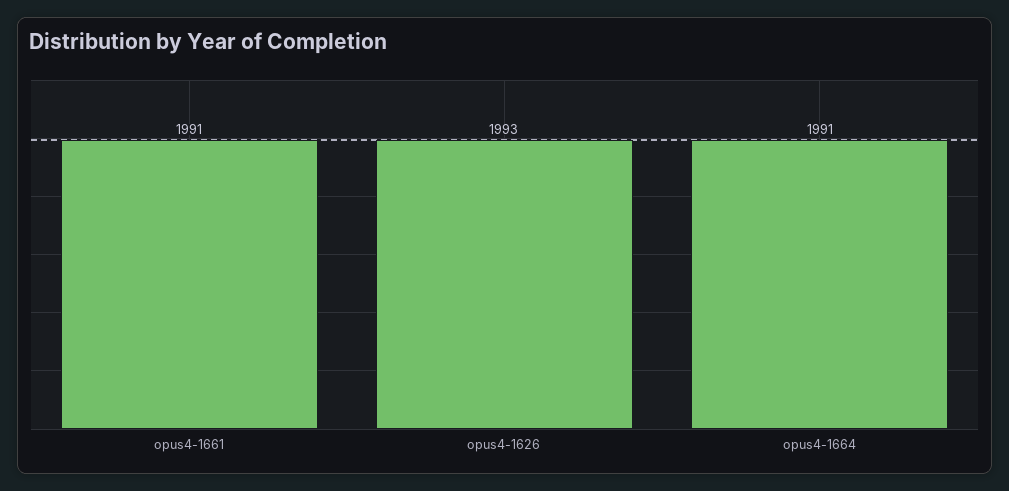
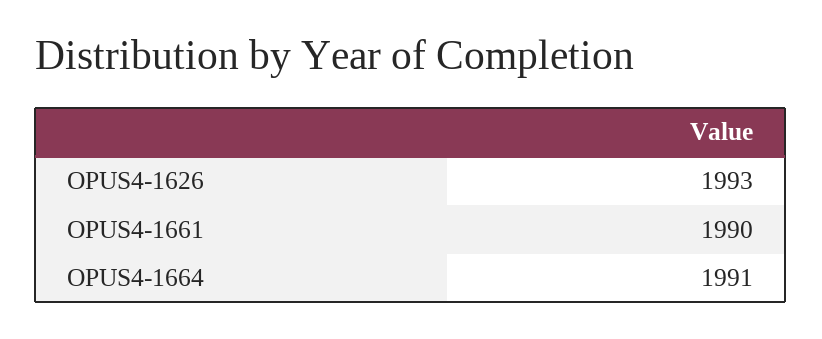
  {
-   "opus4-1661": 1991,
+   "opus4-1661": 1990,
    "opus4-1626": 1993,
    "opus4-1664": 1991
  }

